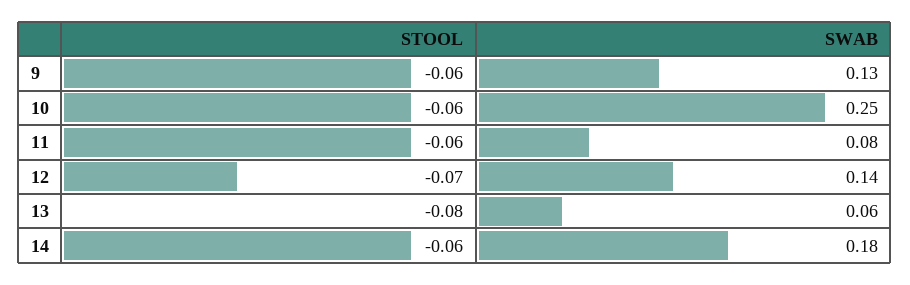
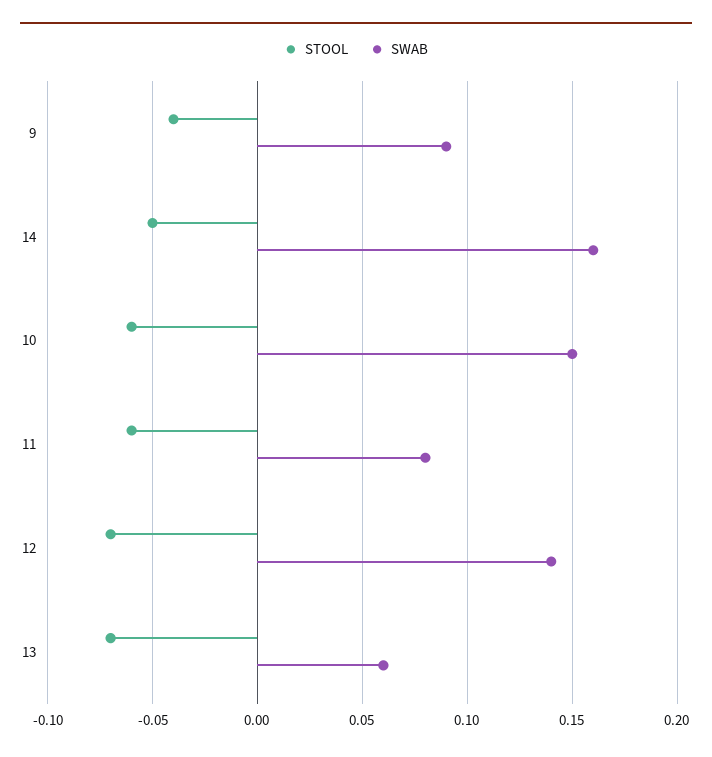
  {
    "STOOL": {
-     "9": -0.06,
+     "9": -0.04,
      "10": -0.06,
      "11": -0.06,
      "12": -0.07,
-     "13": -0.08,
+     "13": -0.07,
-     "14": -0.06
+     "14": -0.05
    },
    "SWAB": {
-     "9": 0.13,
+     "9": 0.09,
-     "10": 0.25,
+     "10": 0.15,
      "11": 0.08,
      "12": 0.14,
      "13": 0.06,
-     "14": 0.18
+     "14": 0.16
    }
  }

